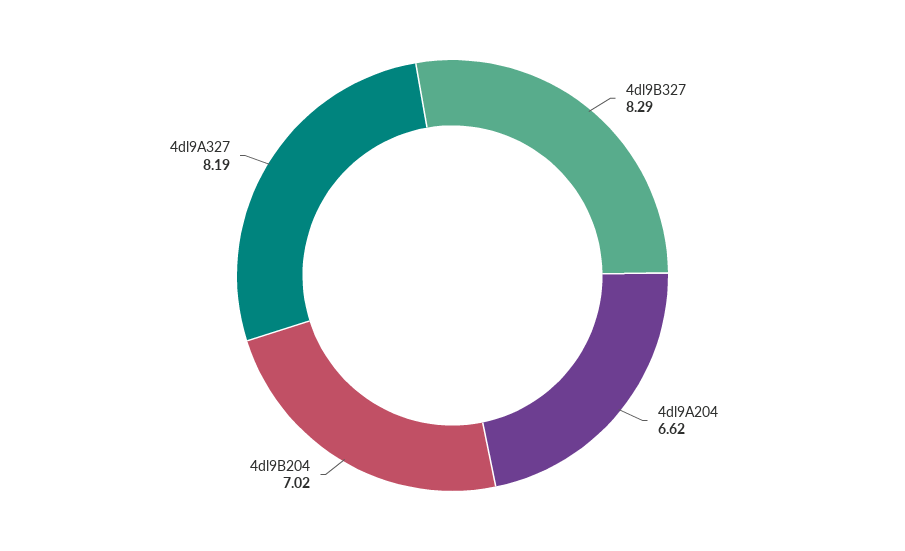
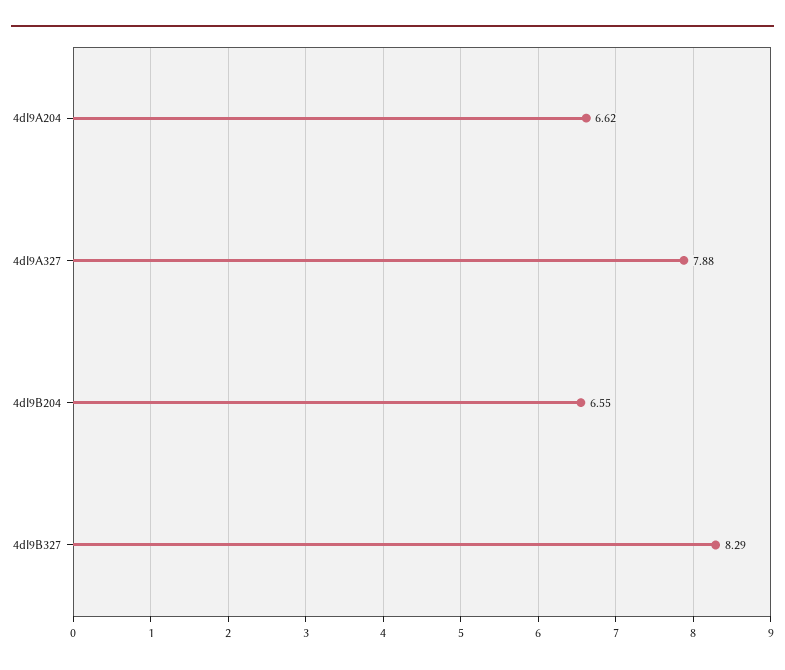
  {
    "4dl9B327": 8.29,
    "4dl9A204": 6.62,
-   "4dl9B204": 7.02,
+   "4dl9B204": 6.55,
-   "4dl9A327": 8.19
+   "4dl9A327": 7.88
  }

